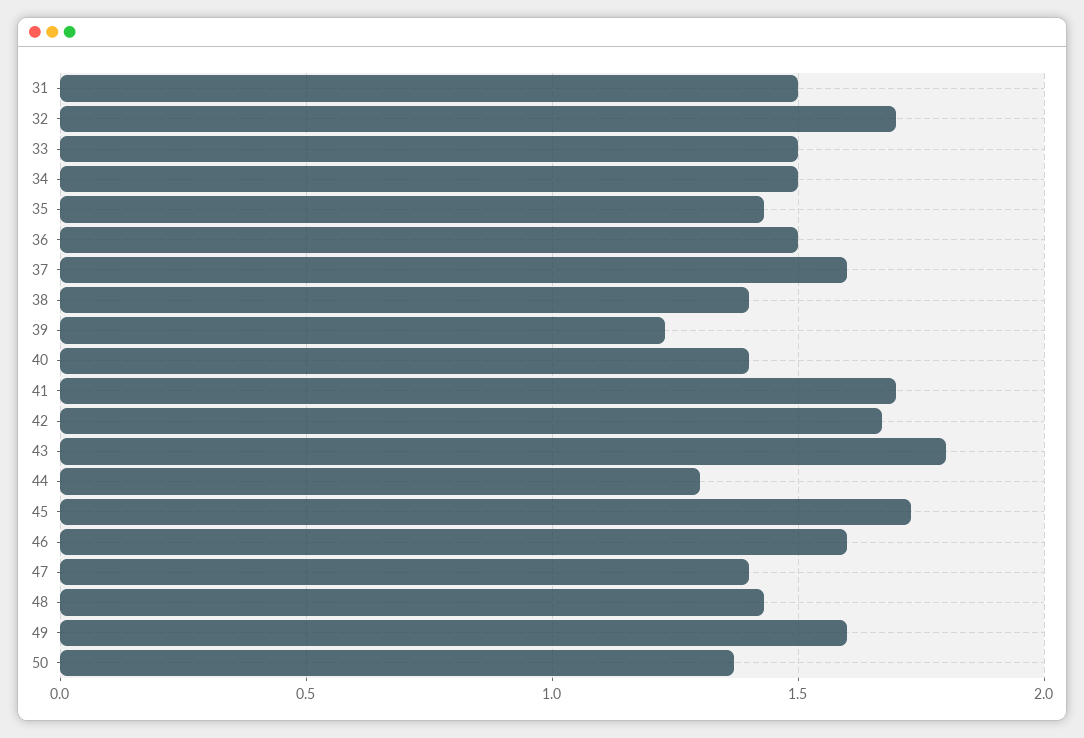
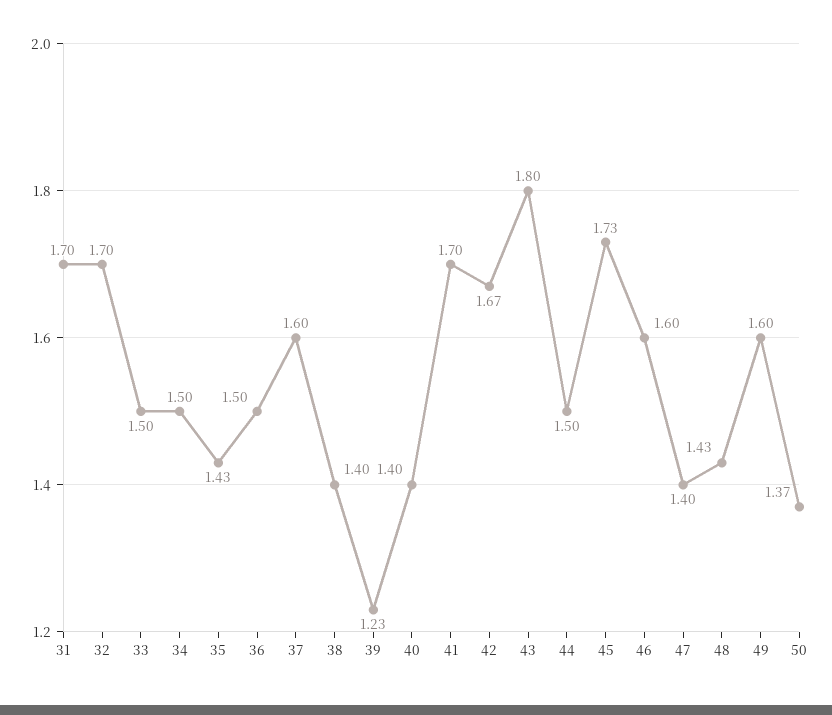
  {
-   "31": 1.5,
+   "31": 1.7,
    "32": 1.7,
    "33": 1.5,
    "34": 1.5,
    "35": 1.43,
    "36": 1.5,
    "37": 1.6,
    "38": 1.4,
    "39": 1.23,
    "40": 1.4,
    "41": 1.7,
    "42": 1.67,
    "43": 1.8,
-   "44": 1.3,
+   "44": 1.5,
    "45": 1.73,
    "46": 1.6,
    "47": 1.4,
    "48": 1.43,
    "49": 1.6,
    "50": 1.37
  }

